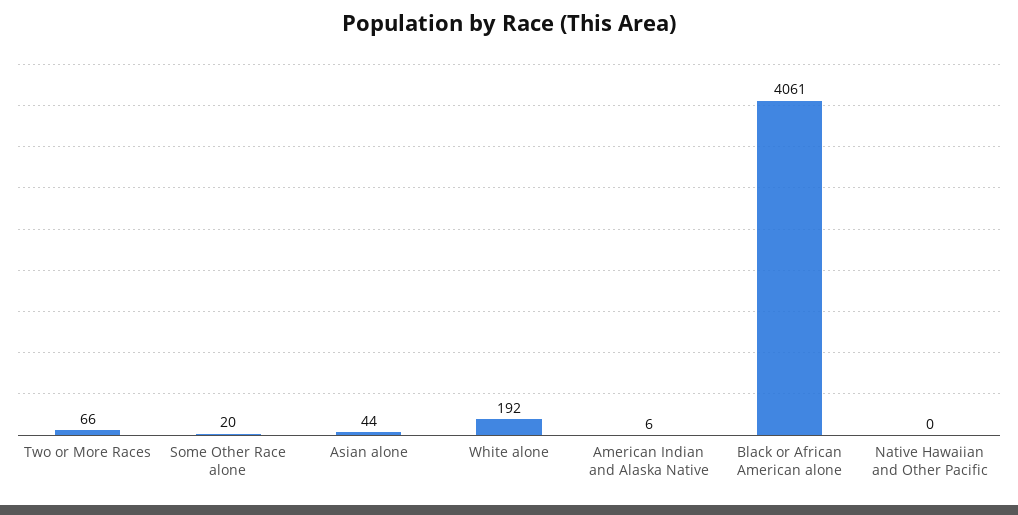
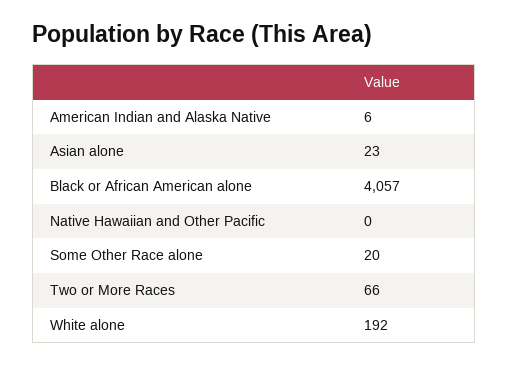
  {
    "Two or More Races": 66,
    "Some Other Race alone": 20,
-   "Asian alone": 44,
+   "Asian alone": 23,
    "White alone": 192,
    "American Indian and Alaska Native": 6,
-   "Black or African American alone": 4061,
+   "Black or African American alone": 4057,
    "Native Hawaiian and Other Pacific": 0
  }

